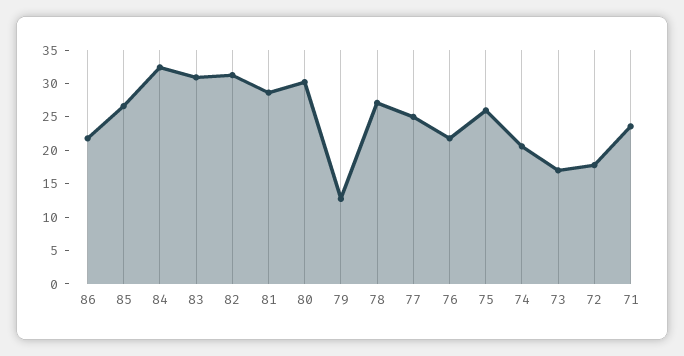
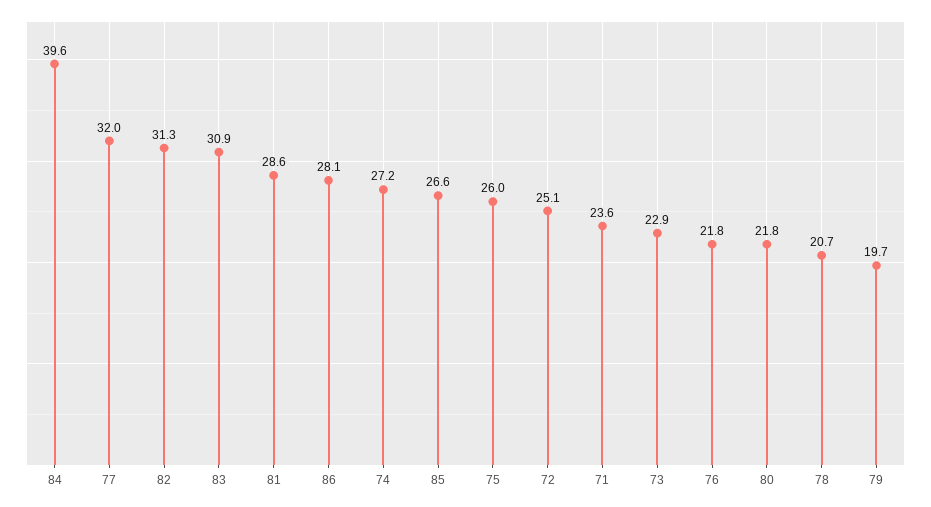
  {
-   "86": 22.5,
+   "86": 28.1,
    "85": 26.6,
-   "84": 32.5,
+   "84": 39.6,
    "83": 30.9,
    "82": 31.3,
    "81": 28.6,
-   "80": 30,
+   "80": 21.8,
-   "79": 12.5,
+   "79": 19.7,
-   "78": 27.5,
+   "78": 20.7,
-   "77": 25,
+   "77": 32,
    "76": 21.8,
    "75": 26,
-   "74": 20,
+   "74": 27.2,
-   "73": 17.5,
+   "73": 22.9,
-   "72": 17.5,
+   "72": 25.1,
    "71": 23.6
  }

